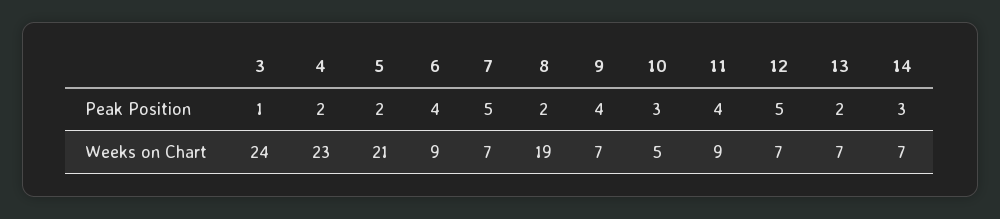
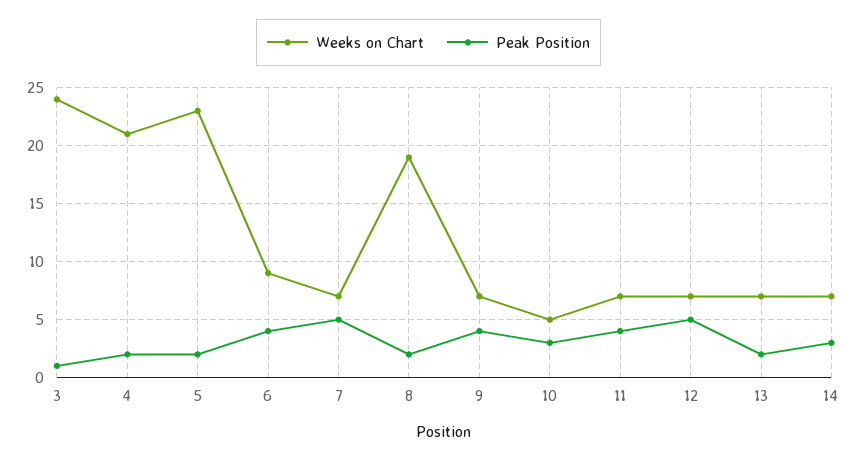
  {
    "Peak Position": {
      "3": 1,
      "4": 2,
      "5": 2,
      "6": 4,
      "7": 5,
      "8": 2,
      "9": 4,
      "10": 3,
      "11": 4,
      "12": 5,
      "13": 2,
      "14": 3
    },
    "Weeks on Chart": {
      "3": 24,
-     "4": 23,
+     "4": 21,
-     "5": 21,
+     "5": 23,
      "6": 9,
      "7": 7,
      "8": 19,
      "9": 7,
      "10": 5,
-     "11": 9,
+     "11": 7,
      "12": 7,
      "13": 7,
      "14": 7
    }
  }

